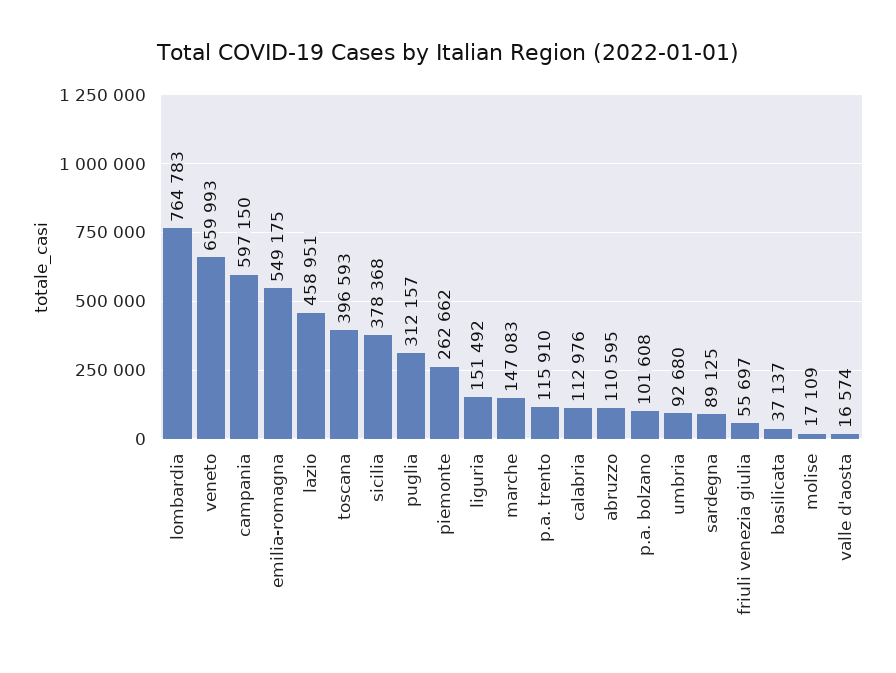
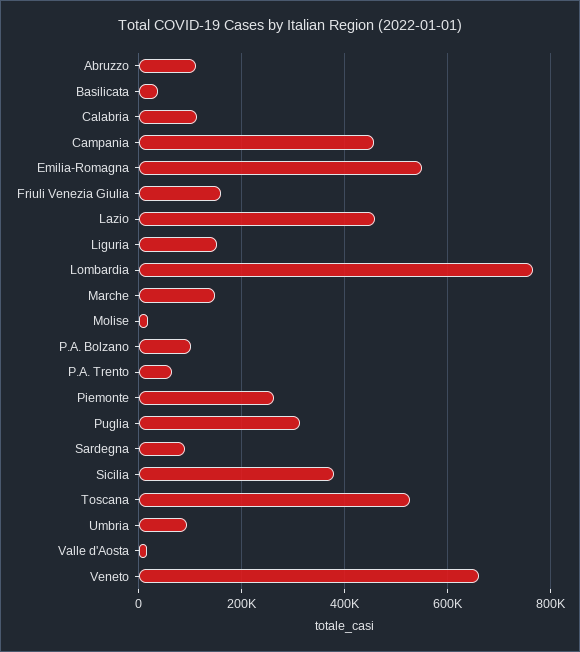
  {
    "lombardia": 764783,
    "veneto": 659993,
-   "campania": 597150,
+   "campania": 460000,
    "emilia-romagna": 549175,
    "lazio": 458951,
-   "toscana": 396593,
+   "toscana": 520000,
    "sicilia": 378368,
    "puglia": 312157,
    "piemonte": 262662,
    "liguria": 151492,
    "marche": 147083,
-   "p.a. trento": 115910,
+   "p.a. trento": 60000,
    "calabria": 112976,
    "abruzzo": 110595,
    "p.a. bolzano": 101608,
    "umbria": 92680,
    "sardegna": 89125,
-   "friuli venezia giulia": 55697,
+   "friuli venezia giulia": 160000,
    "basilicata": 37137,
    "molise": 17109,
    "valle d'aosta": 16574
  }

